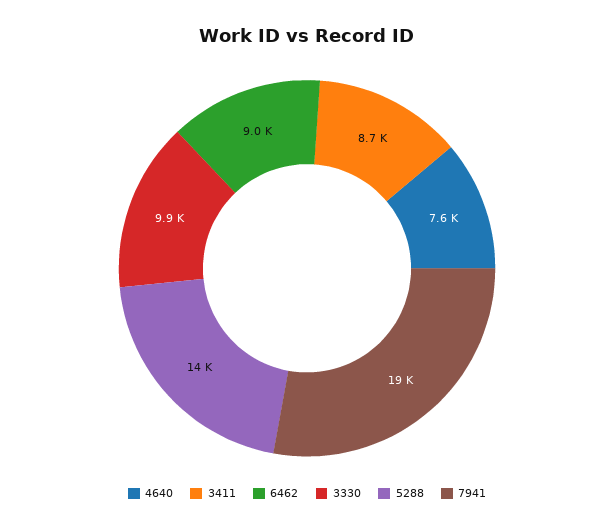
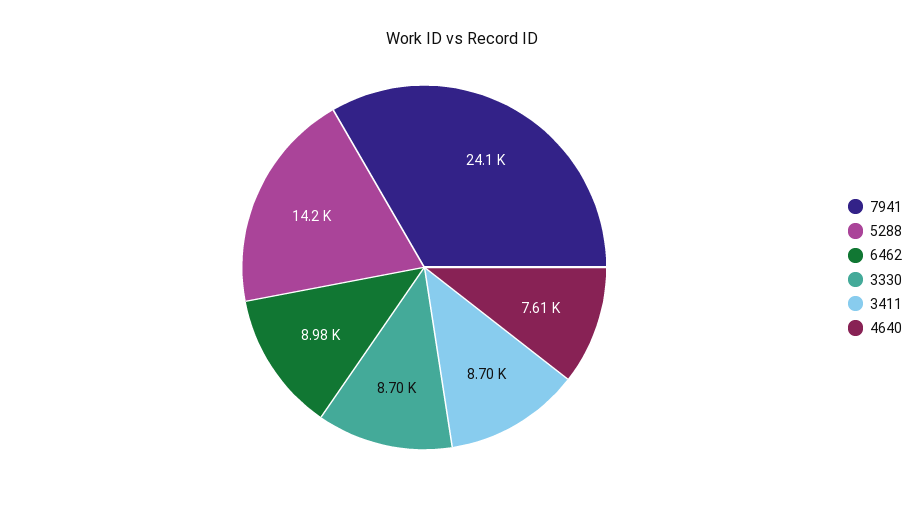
  {
    "4640": 7610,
    "3411": 8700,
    "6462": 8980,
-   "3330": 9900,
+   "3330": 8700,
    "5288": 14200,
-   "7941": 19000
+   "7941": 24100
  }

